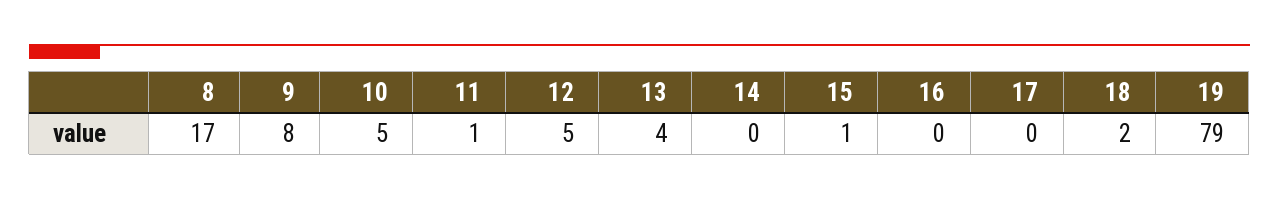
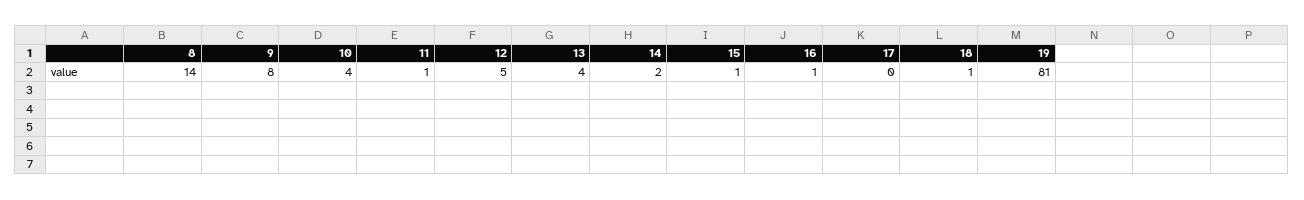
  {
-   "8": 17,
+   "8": 14,
    "9": 8,
-   "10": 5,
+   "10": 4,
    "11": 1,
    "12": 5,
    "13": 4,
-   "14": 0,
+   "14": 2,
    "15": 1,
-   "16": 0,
+   "16": 1,
    "17": 0,
-   "18": 2,
+   "18": 1,
-   "19": 79
+   "19": 81
  }

